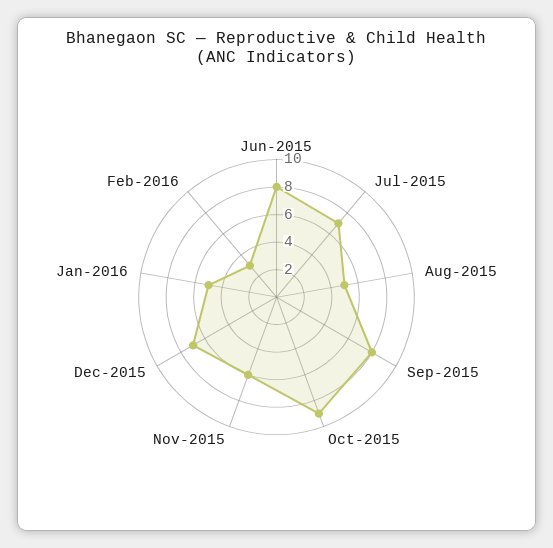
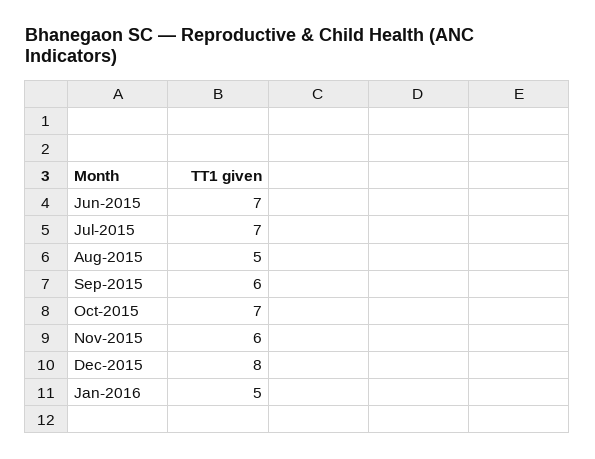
  {
-   "Jun-2015": 8,
+   "Jun-2015": 7,
    "Jul-2015": 7,
    "Aug-2015": 5,
-   "Sep-2015": 8,
+   "Sep-2015": 6,
-   "Oct-2015": 9,
+   "Oct-2015": 7,
    "Nov-2015": 6,
-   "Dec-2015": 7,
+   "Dec-2015": 8,
-   "Jan-2016": 5,
+   "Jan-2016": 5
-   "Feb-2016": 3
  }

